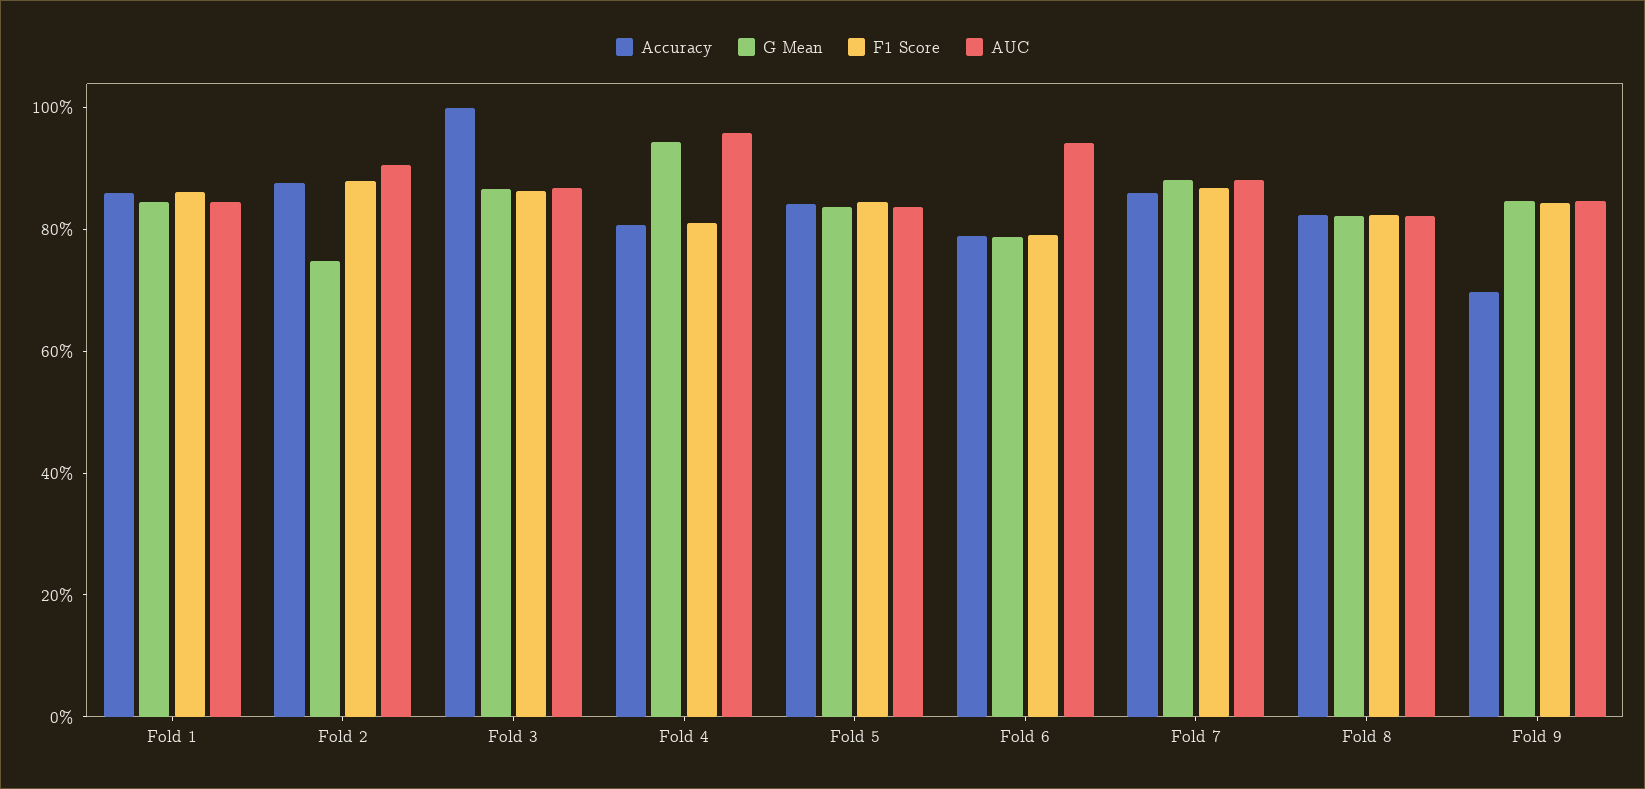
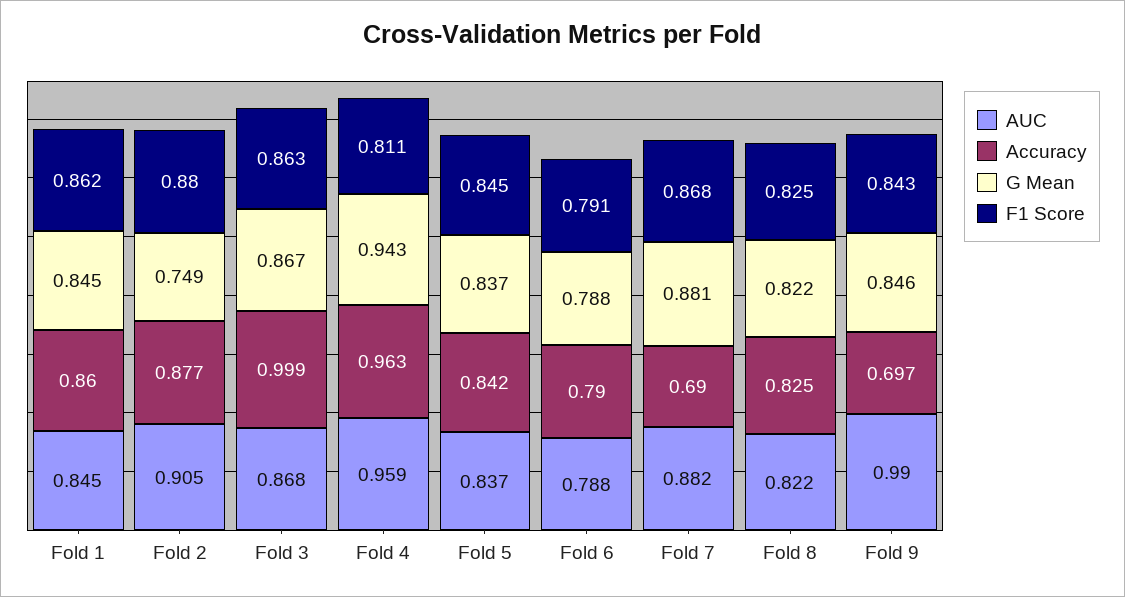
  {
    "Accuracy": {
      "Fold 1": 0.86,
      "Fold 2": 0.877,
      "Fold 3": 0.999,
-     "Fold 4": 0.8,
+     "Fold 4": 0.963,
      "Fold 5": 0.842,
      "Fold 6": 0.79,
-     "Fold 7": 0.85,
+     "Fold 7": 0.69,
      "Fold 8": 0.825,
      "Fold 9": 0.697
    },
    "G Mean": {
      "Fold 1": 0.845,
      "Fold 2": 0.749,
      "Fold 3": 0.867,
      "Fold 4": 0.943,
      "Fold 5": 0.837,
      "Fold 6": 0.788,
      "Fold 7": 0.881,
      "Fold 8": 0.822,
      "Fold 9": 0.846
    },
    "F1 Score": {
      "Fold 1": 0.862,
      "Fold 2": 0.88,
      "Fold 3": 0.863,
      "Fold 4": 0.811,
      "Fold 5": 0.845,
      "Fold 6": 0.791,
      "Fold 7": 0.868,
      "Fold 8": 0.825,
      "Fold 9": 0.843
    },
    "AUC": {
      "Fold 1": 0.845,
      "Fold 2": 0.905,
      "Fold 3": 0.868,
      "Fold 4": 0.959,
      "Fold 5": 0.837,
-     "Fold 6": 0.95,
+     "Fold 6": 0.788,
      "Fold 7": 0.882,
      "Fold 8": 0.822,
-     "Fold 9": 0.85
+     "Fold 9": 0.99
    }
  }

